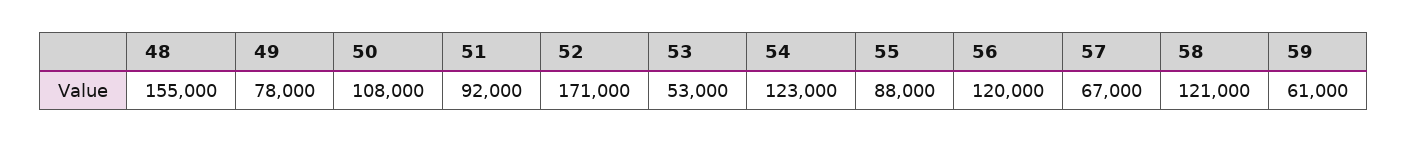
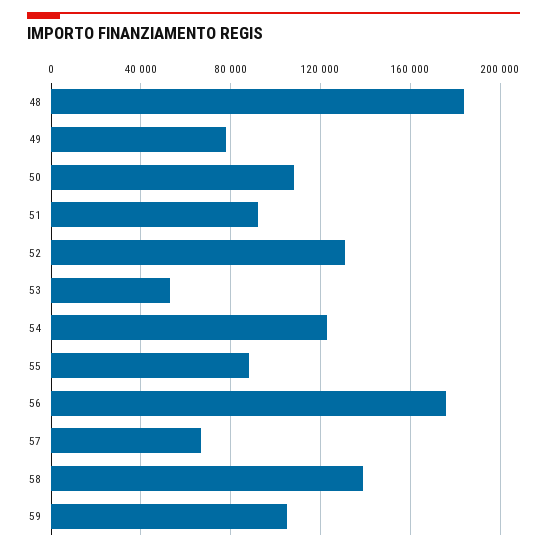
  {
-   "48": 155000,
+   "48": 185000,
    "49": 78000,
    "50": 108000,
    "51": 92000,
-   "52": 171000,
+   "52": 130000,
    "53": 53000,
    "54": 123000,
    "55": 88000,
-   "56": 120000,
+   "56": 175000,
    "57": 67000,
-   "58": 121000,
+   "58": 140000,
-   "59": 61000
+   "59": 105000
  }

